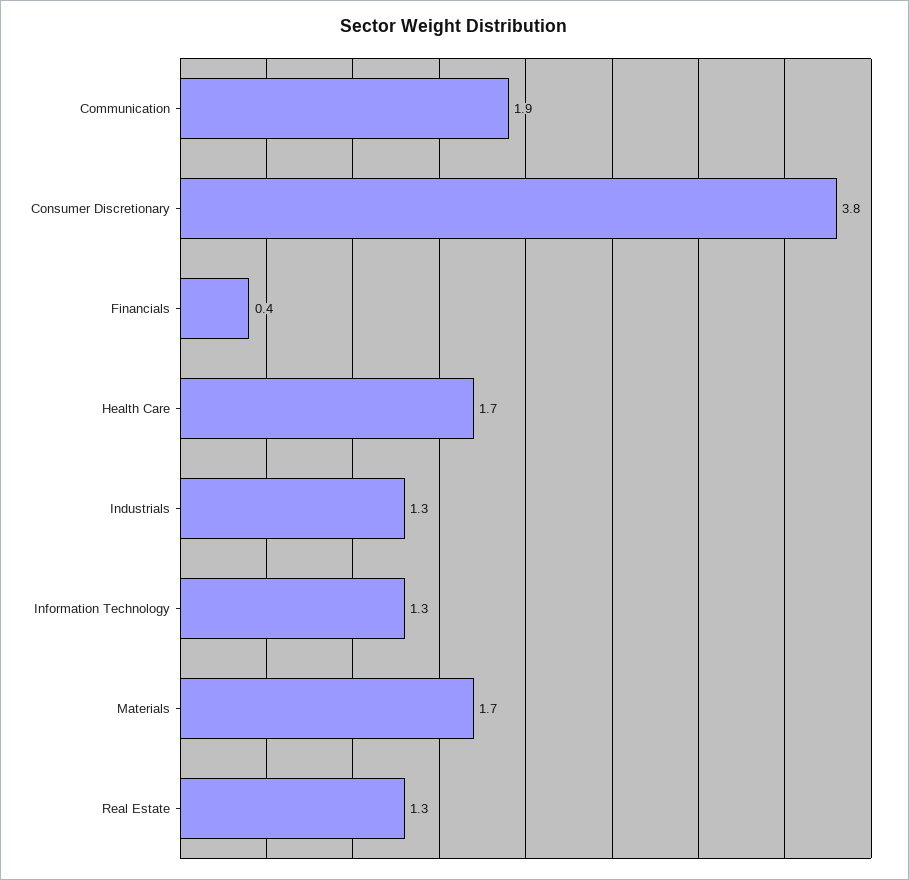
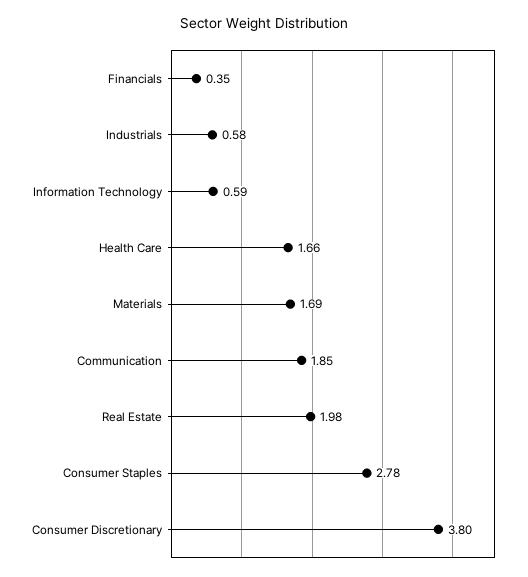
  {
    "Communication": 1.85,
    "Consumer Discretionary": 3.8,
    "Financials": 0.35,
    "Health Care": 1.66,
-   "Industrials": 1.3,
+   "Industrials": 0.58,
-   "Information Technology": 1.3,
+   "Information Technology": 0.59,
    "Materials": 1.69,
-   "Real Estate": 1.3
+   "Real Estate": 1.98,
+   "Consumer Staples": 2.78
  }

